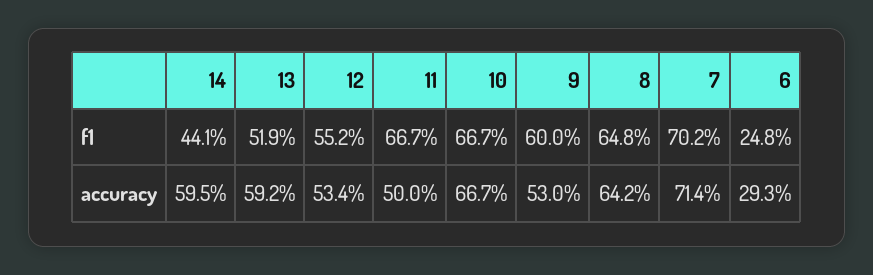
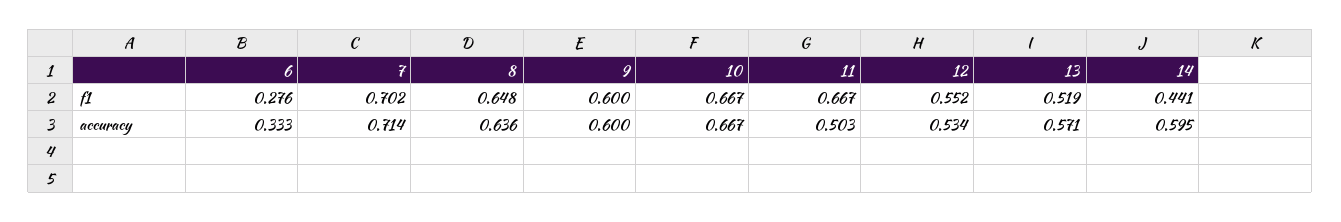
  {
    "14": {
      "f1": 0.441,
      "accuracy": 0.595
    },
    "13": {
      "f1": 0.519,
-     "accuracy": 0.592
+     "accuracy": 0.571
    },
    "12": {
      "f1": 0.552,
      "accuracy": 0.534
    },
    "11": {
      "f1": 0.667,
-     "accuracy": 0.5
+     "accuracy": 0.503
    },
    "10": {
      "f1": 0.667,
      "accuracy": 0.667
    },
    "9": {
      "f1": 0.6,
-     "accuracy": 0.53
+     "accuracy": 0.6
    },
    "8": {
      "f1": 0.648,
-     "accuracy": 0.642
+     "accuracy": 0.636
    },
    "7": {
      "f1": 0.702,
      "accuracy": 0.714
    },
    "6": {
-     "f1": 0.248,
+     "f1": 0.276,
-     "accuracy": 0.293
+     "accuracy": 0.333
    }
  }

